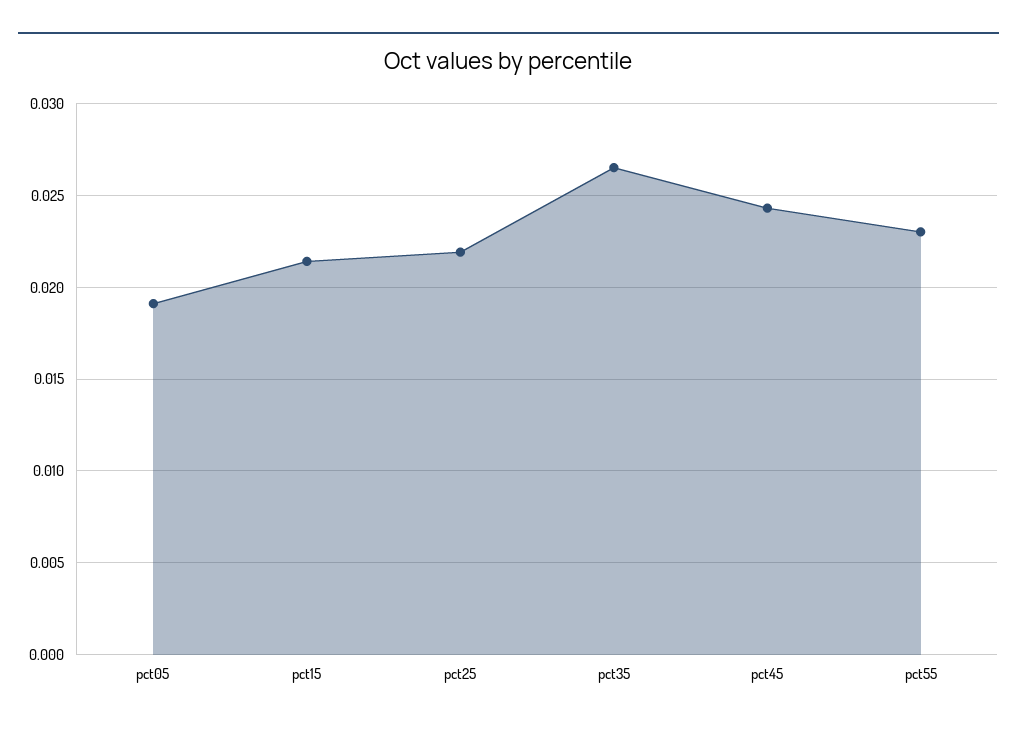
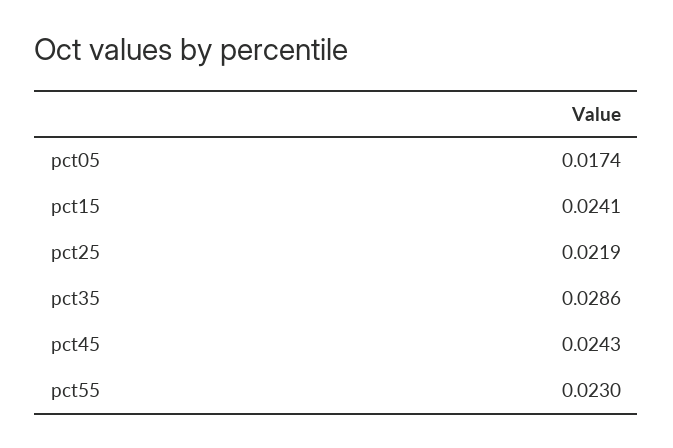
  {
-   "pct05": 0.019,
+   "pct05": 0.0174,
-   "pct15": 0.0215,
+   "pct15": 0.0241,
    "pct25": 0.0219,
-   "pct35": 0.0265,
+   "pct35": 0.0286,
    "pct45": 0.0243,
    "pct55": 0.023
  }

